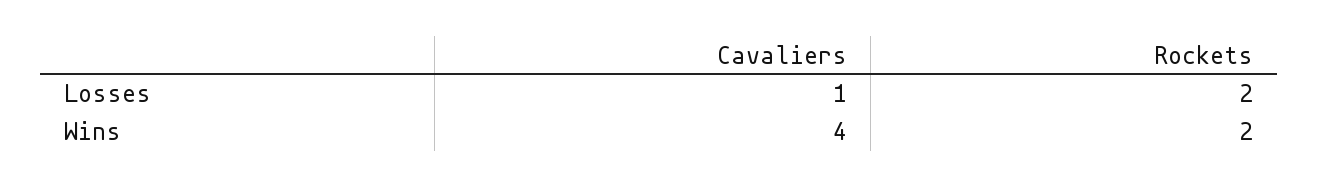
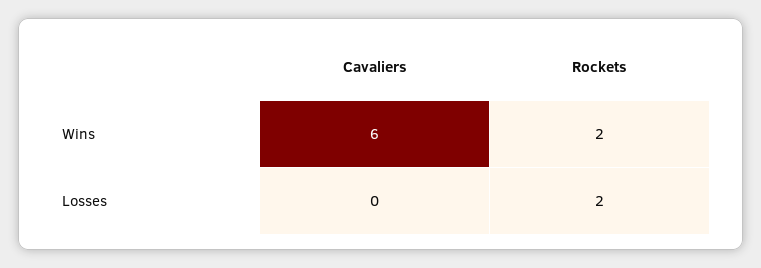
  {
    "Cavaliers": {
-     "Losses": 1,
+     "Losses": 0,
-     "Wins": 4
+     "Wins": 6
    },
    "Rockets": {
      "Losses": 2,
      "Wins": 2
    }
  }

